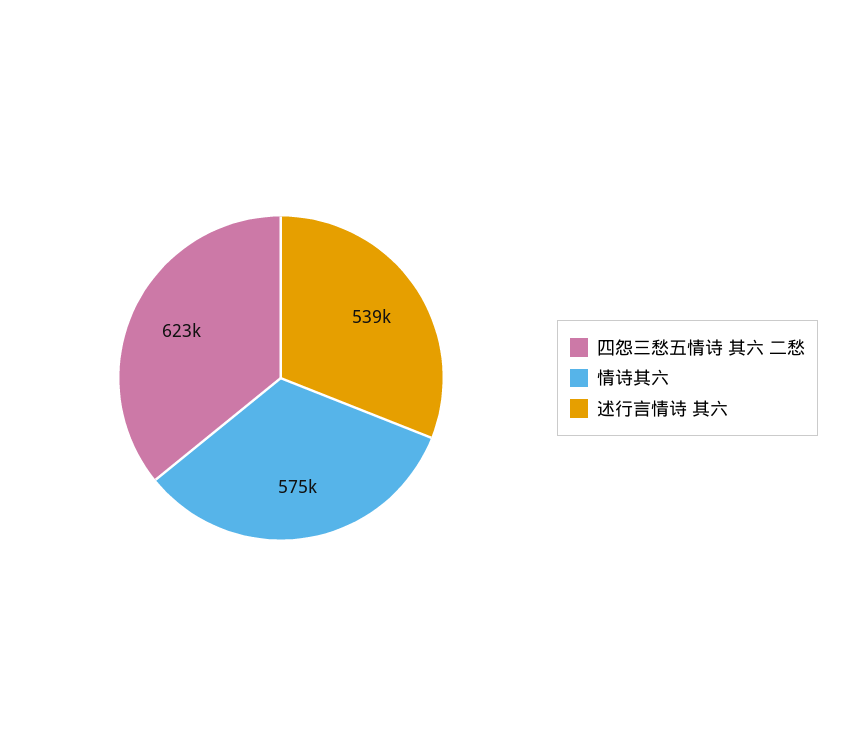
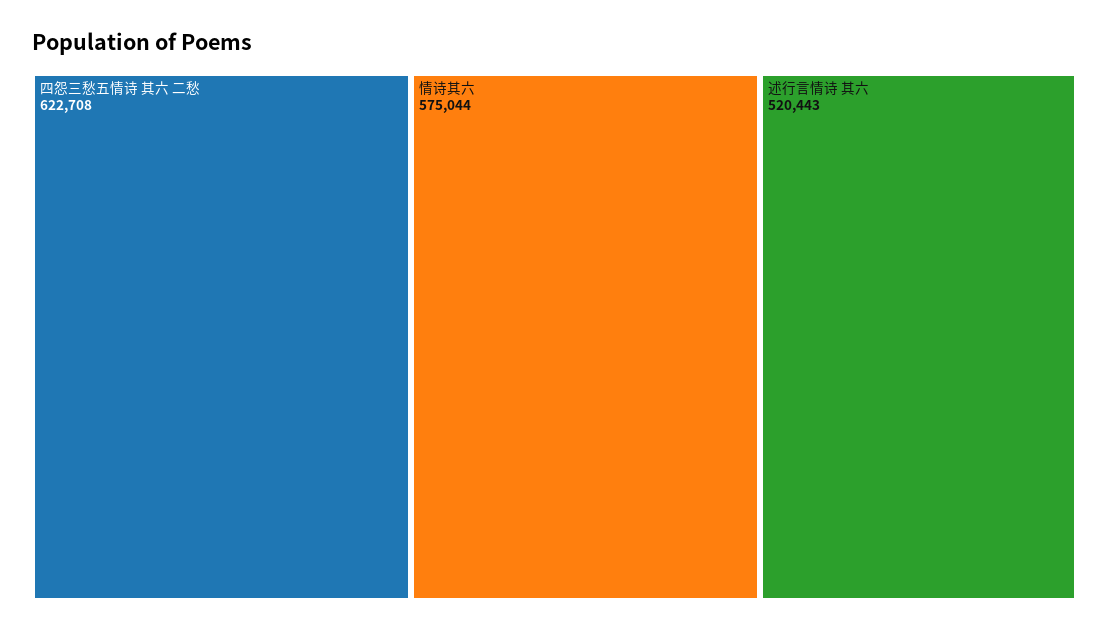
  {
    "四怨三愁五情诗 其六 二愁": 622708,
    "情诗其六": 575044,
-   "述行言情诗 其六": 539000
+   "述行言情诗 其六": 520443
  }

